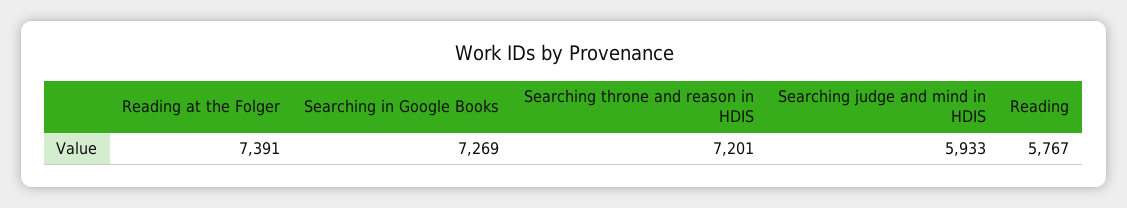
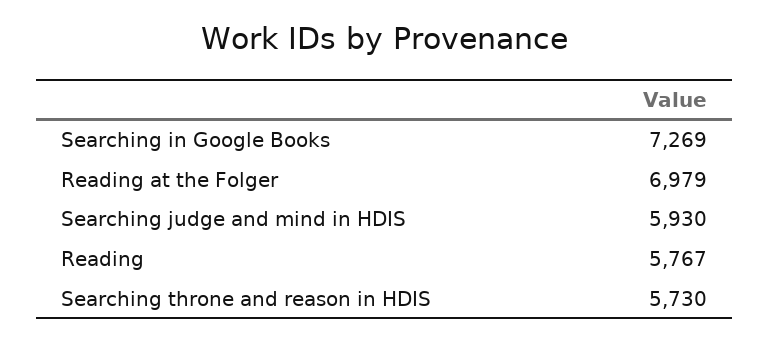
  {
-   "Reading at the Folger": 7391,
+   "Reading at the Folger": 6979,
    "Searching in Google Books": 7269,
-   "Searching throne and reason in HDIS": 7201,
+   "Searching throne and reason in HDIS": 5730,
-   "Searching judge and mind in HDIS": 5933,
+   "Searching judge and mind in HDIS": 5930,
    "Reading": 5767
  }

